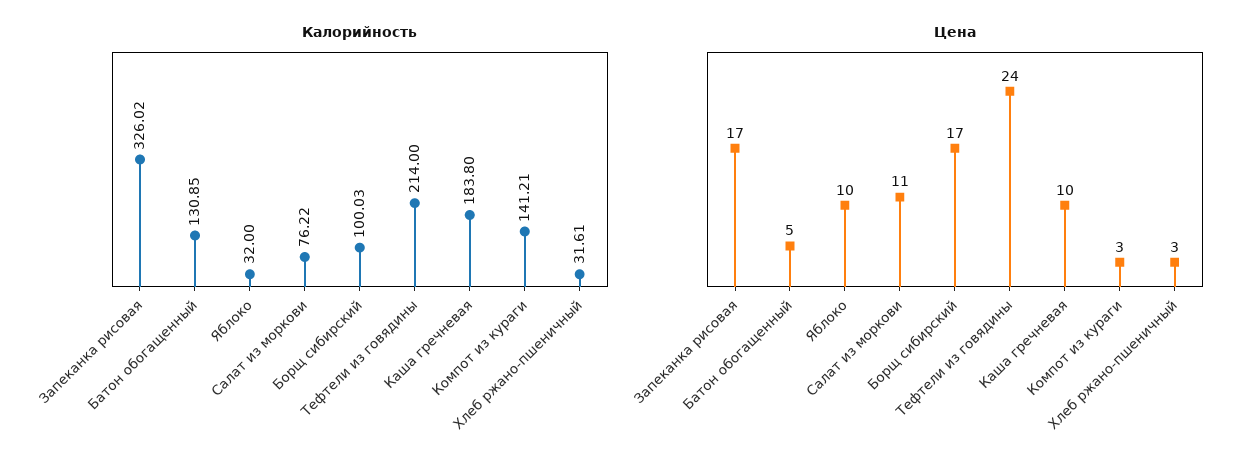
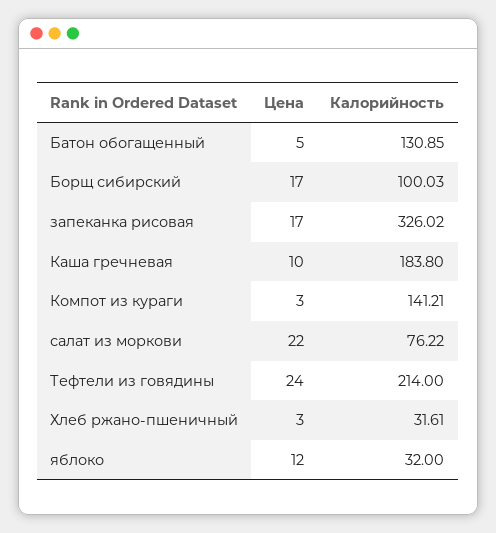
  {
    "Калорийность": {
      "Запеканка рисовая": 326.02,
      "Батон обогащенный": 130.85,
      "Яблоко": 32,
      "Салат из моркови": 76.22,
      "Борщ сибирский": 100.03,
      "Тефтели из говядины": 214,
      "Каша гречневая": 183.8,
      "Компот из кураги": 141.21,
      "Хлеб ржано-пшеничный": 31.61
    },
    "Цена": {
      "Запеканка рисовая": 17,
      "Батон обогащенный": 5,
-     "Яблоко": 10,
+     "Яблоко": 12,
-     "Салат из моркови": 11,
+     "Салат из моркови": 22,
      "Борщ сибирский": 17,
      "Тефтели из говядины": 24,
      "Каша гречневая": 10,
      "Компот из кураги": 3,
      "Хлеб ржано-пшеничный": 3
    }
  }

